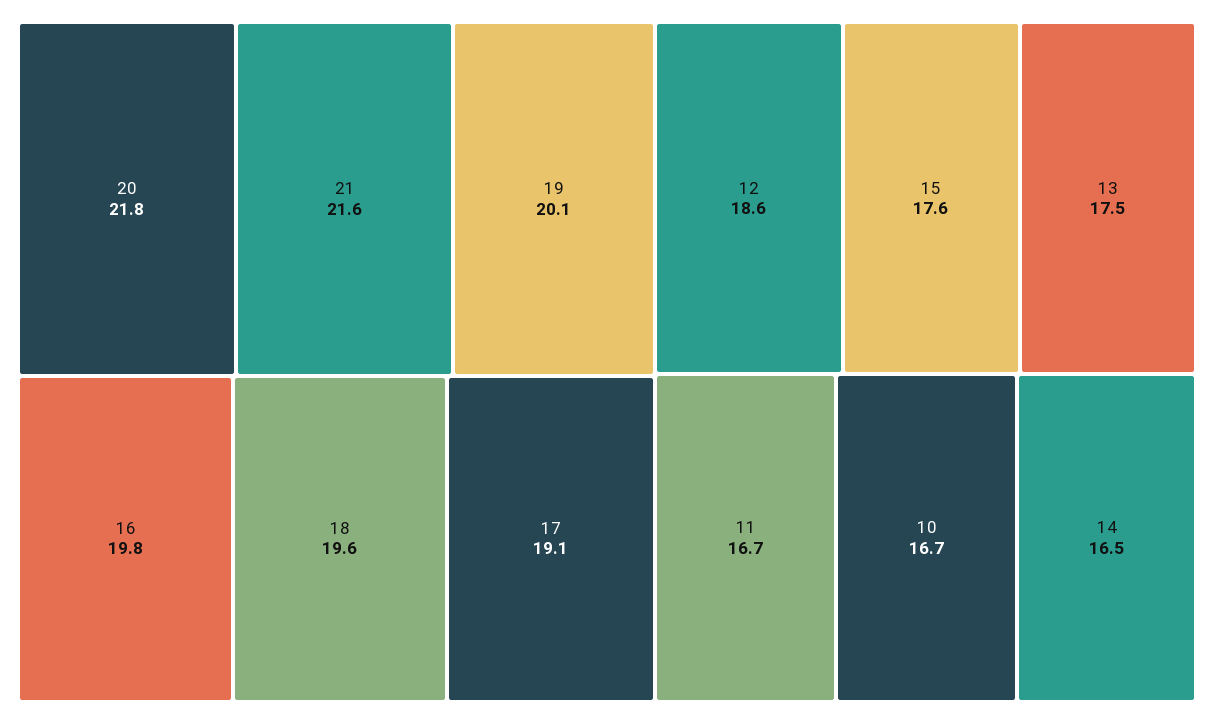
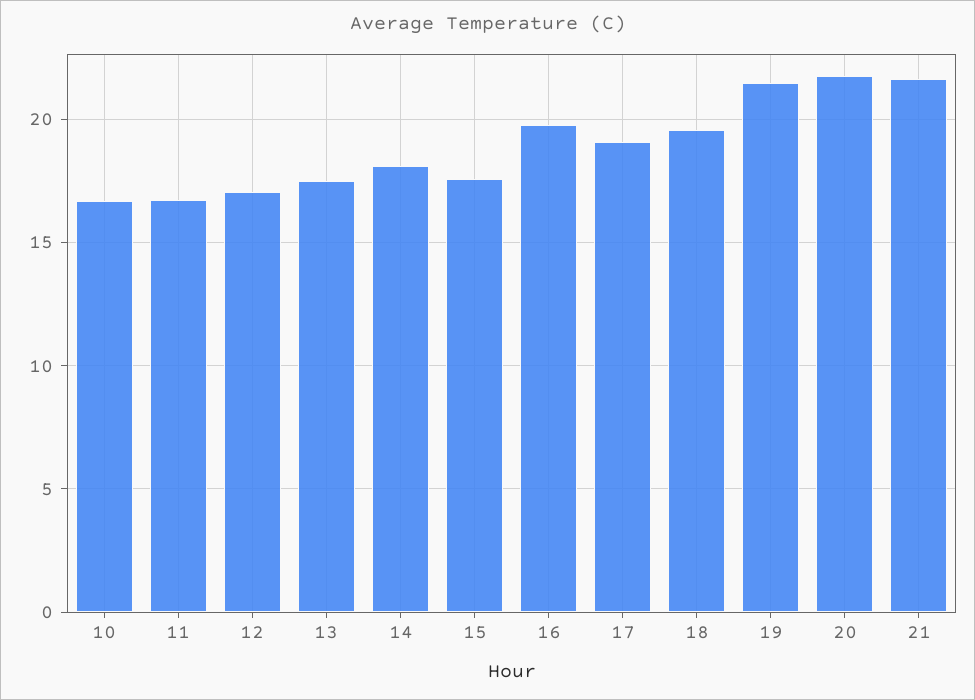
  {
    "20": 21.8,
    "21": 21.6,
-   "19": 20.1,
+   "19": 21.5,
    "16": 19.8,
    "18": 19.6,
    "17": 19.1,
-   "12": 18.6,
+   "12": 17,
    "15": 17.6,
    "13": 17.5,
    "11": 16.7,
    "10": 16.7,
-   "14": 16.5
+   "14": 18
  }

